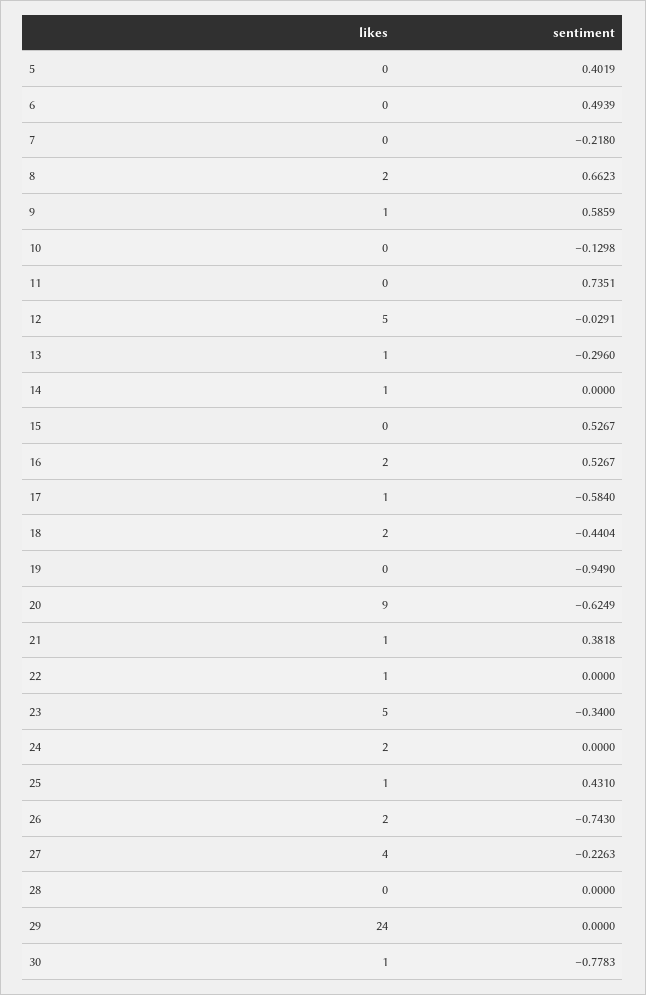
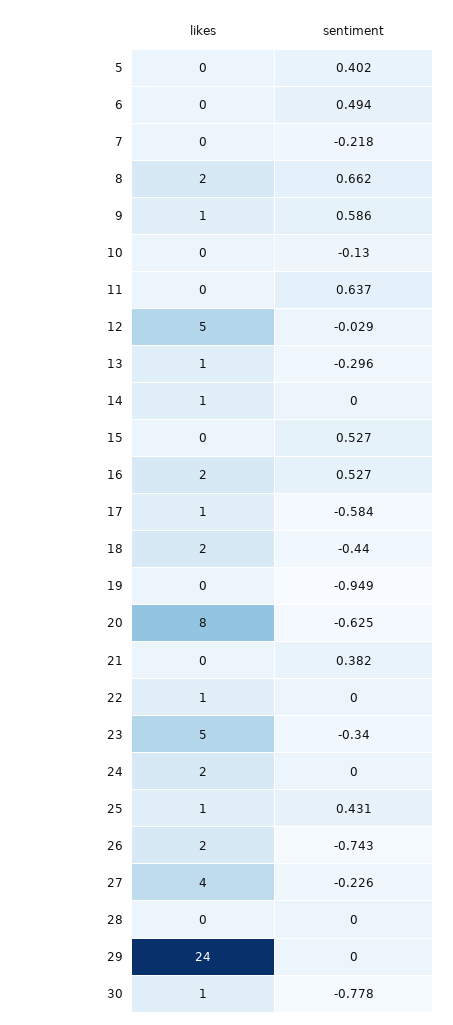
  {
    "likes": {
      "5": 0,
      "6": 0,
      "7": 0,
      "8": 2,
      "9": 1,
      "10": 0,
      "11": 0,
      "12": 5,
      "13": 1,
      "14": 1,
      "15": 0,
      "16": 2,
      "17": 1,
      "18": 2,
      "19": 0,
-     "20": 9,
+     "20": 8,
-     "21": 1,
+     "21": 0,
      "22": 1,
      "23": 5,
      "24": 2,
      "25": 1,
      "26": 2,
      "27": 4,
      "28": 0,
      "29": 24,
      "30": 1
    },
    "sentiment": {
      "5": 0.4019,
      "6": 0.4939,
      "7": -0.218,
      "8": 0.6623,
      "9": 0.5859,
      "10": -0.1298,
-     "11": 0.7351,
+     "11": 0.637,
      "12": -0.0291,
      "13": -0.296,
      "14": 0,
      "15": 0.5267,
      "16": 0.5267,
      "17": -0.584,
      "18": -0.4404,
      "19": -0.949,
      "20": -0.6249,
      "21": 0.3818,
      "22": 0,
      "23": -0.34,
      "24": 0,
      "25": 0.431,
      "26": -0.743,
      "27": -0.2263,
      "28": 0,
      "29": 0,
      "30": -0.7783
    }
  }

